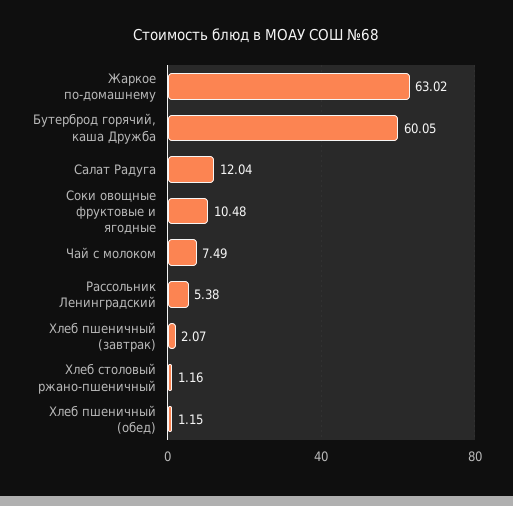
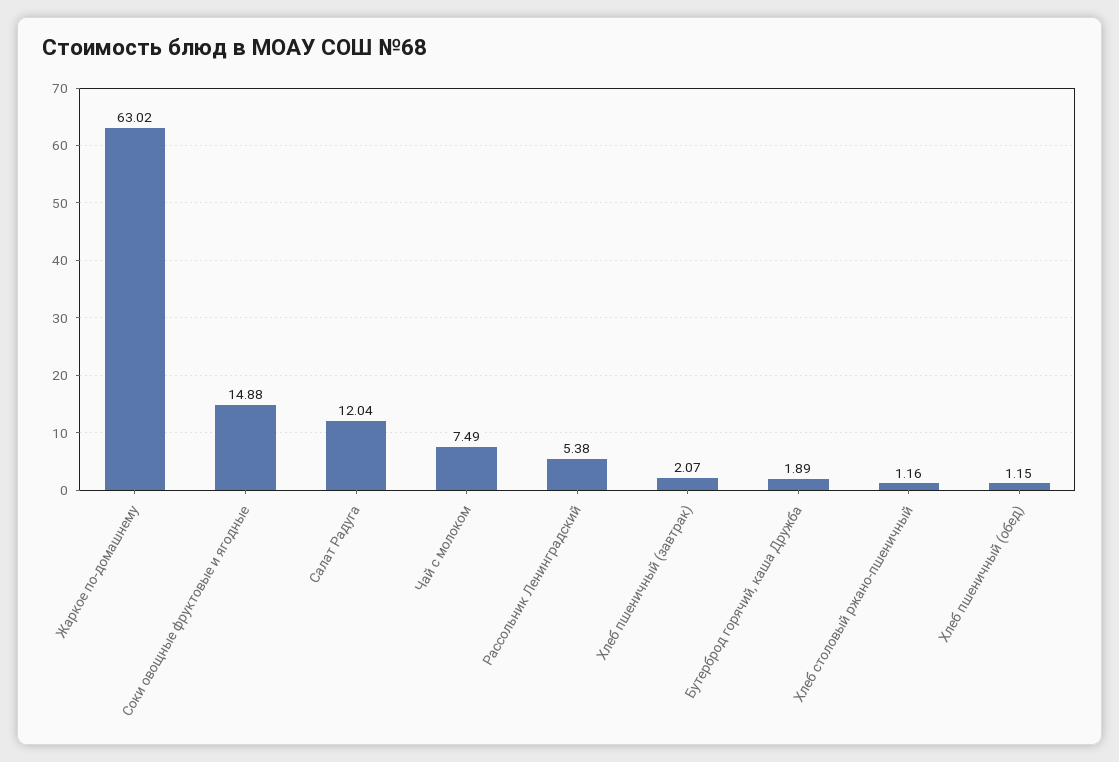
  {
    "Жаркое по-домашнему": 63.02,
-   "Бутерброд горячий, каша Дружба": 60.05,
+   "Бутерброд горячий, каша Дружба": 1.89,
    "Салат Радуга": 12.04,
-   "Соки овощные фруктовые и ягодные": 10.48,
+   "Соки овощные фруктовые и ягодные": 14.88,
    "Чай с молоком": 7.49,
    "Рассольник Ленинградский": 5.38,
    "Хлеб пшеничный (завтрак)": 2.07,
    "Хлеб столовый ржано-пшеничный": 1.16,
    "Хлеб пшеничный (обед)": 1.15
  }

